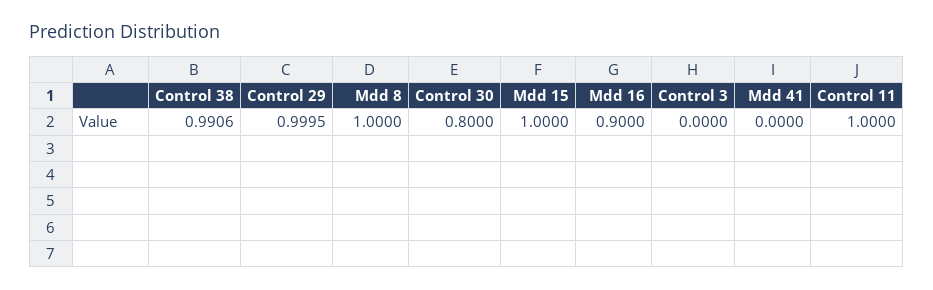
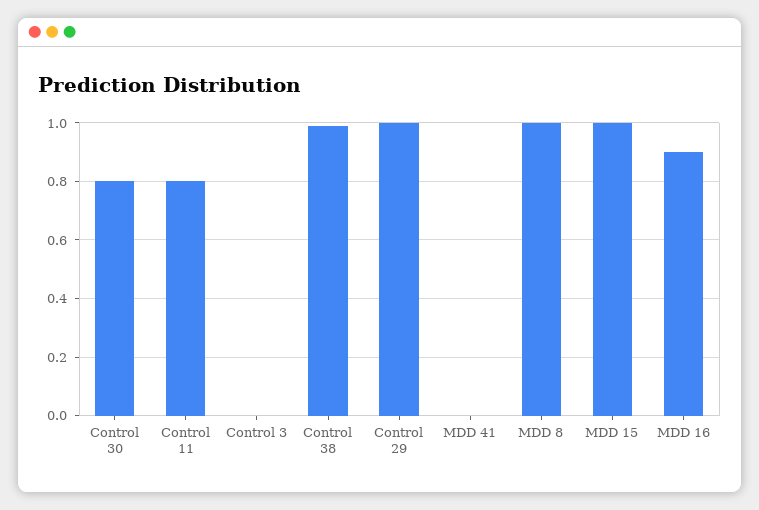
  {
    "Control 38": 0.9906,
    "Control 29": 0.9995,
    "Mdd 8": 1,
    "Control 30": 0.8,
    "Mdd 15": 1,
    "Mdd 16": 0.9,
    "Control 3": 0,
    "Mdd 41": 0,
-   "Control 11": 1
+   "Control 11": 0.8
  }

